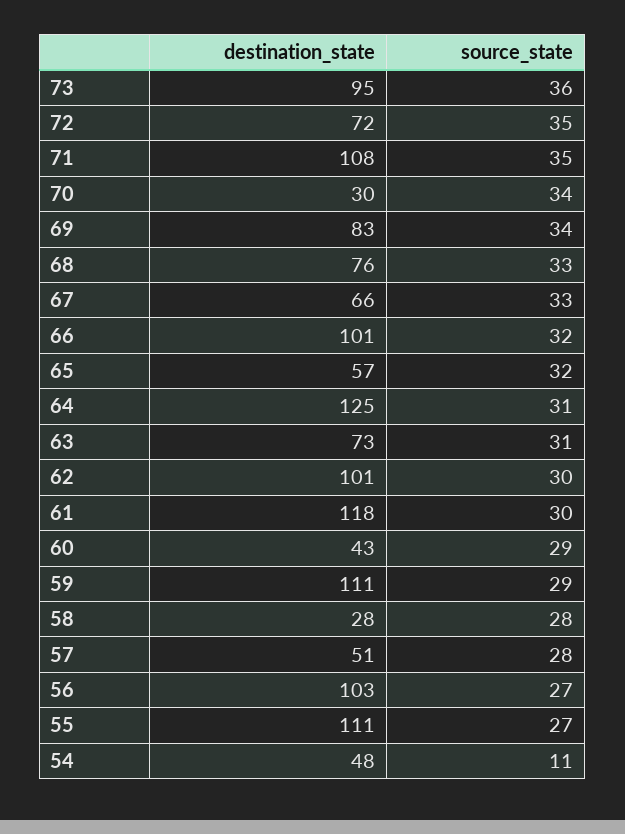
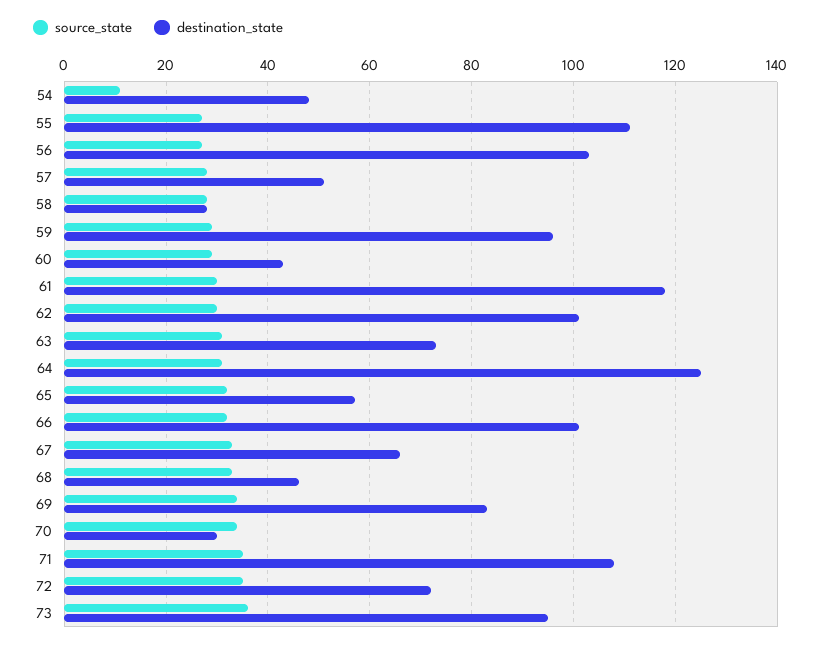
  {
    "destination_state": {
      "73": 95,
      "72": 72,
      "71": 108,
      "70": 30,
      "69": 83,
-     "68": 76,
+     "68": 45,
      "67": 66,
      "66": 101,
      "65": 57,
      "64": 125,
      "63": 73,
      "62": 101,
      "61": 118,
      "60": 43,
-     "59": 111,
+     "59": 95,
      "58": 28,
      "57": 51,
      "56": 103,
      "55": 111,
      "54": 48
    },
    "source_state": {
      "73": 36,
      "72": 35,
      "71": 35,
      "70": 34,
      "69": 34,
      "68": 33,
      "67": 33,
      "66": 32,
      "65": 32,
      "64": 31,
      "63": 31,
      "62": 30,
      "61": 30,
      "60": 29,
      "59": 29,
      "58": 28,
      "57": 28,
      "56": 27,
      "55": 27,
      "54": 11
    }
  }

